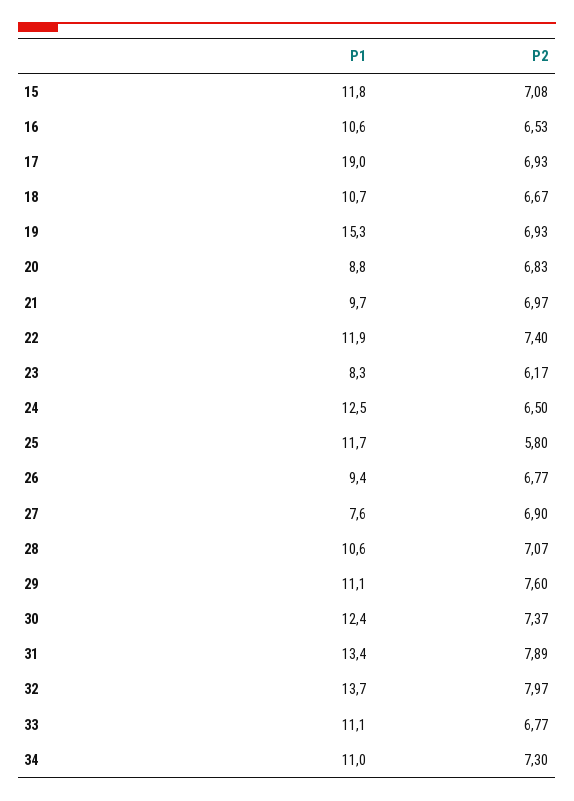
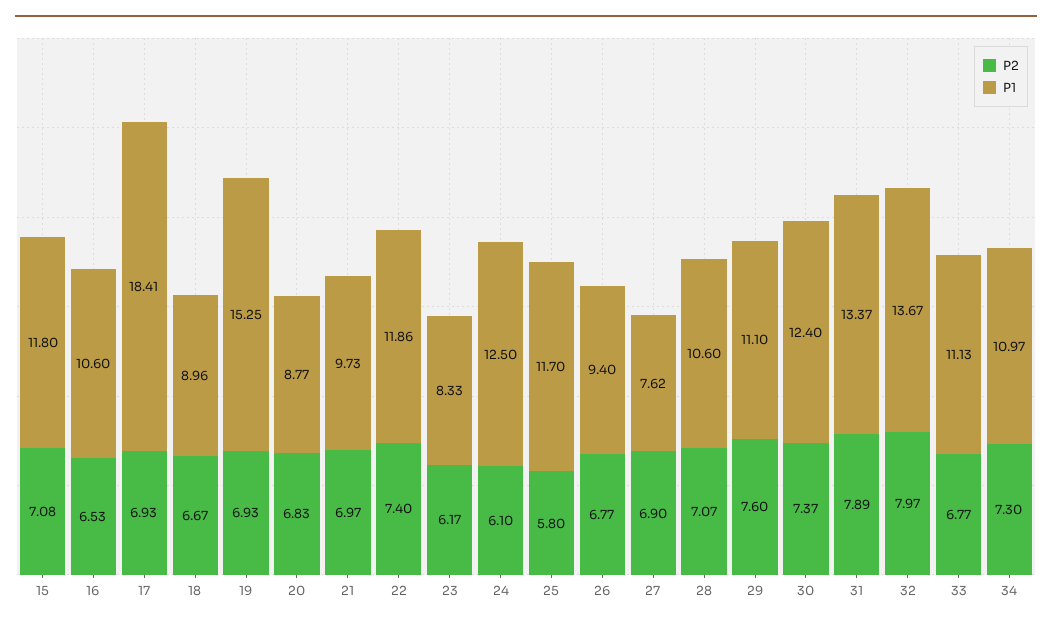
  {
    "P1": {
      "15": 11.8,
      "16": 10.6,
-     "17": 19,
+     "17": 18.41,
-     "18": 10.7,
+     "18": 8.96,
      "19": 15.25,
      "20": 8.77,
      "21": 9.73,
      "22": 11.86,
      "23": 8.33,
      "24": 12.5,
      "25": 11.7,
      "26": 9.4,
      "27": 7.62,
      "28": 10.6,
      "29": 11.1,
      "30": 12.4,
      "31": 13.37,
      "32": 13.67,
      "33": 11.13,
      "34": 10.97
    },
    "P2": {
      "15": 7.08,
      "16": 6.53,
      "17": 6.93,
      "18": 6.67,
      "19": 6.93,
      "20": 6.83,
      "21": 6.97,
      "22": 7.4,
      "23": 6.17,
-     "24": 6.5,
+     "24": 6.1,
      "25": 5.8,
      "26": 6.77,
      "27": 6.9,
      "28": 7.07,
      "29": 7.6,
      "30": 7.37,
      "31": 7.89,
      "32": 7.97,
      "33": 6.77,
      "34": 7.3
    }
  }

